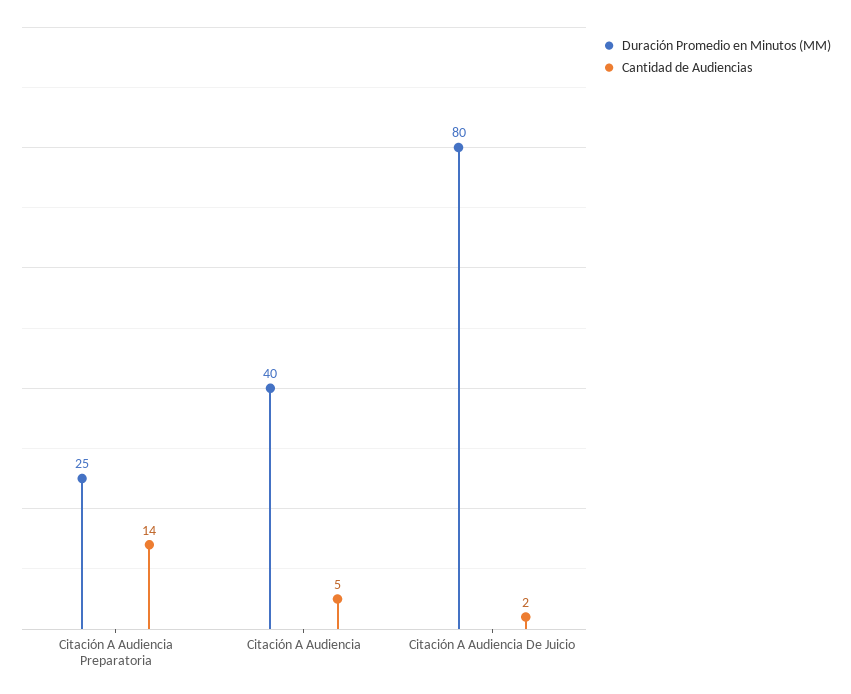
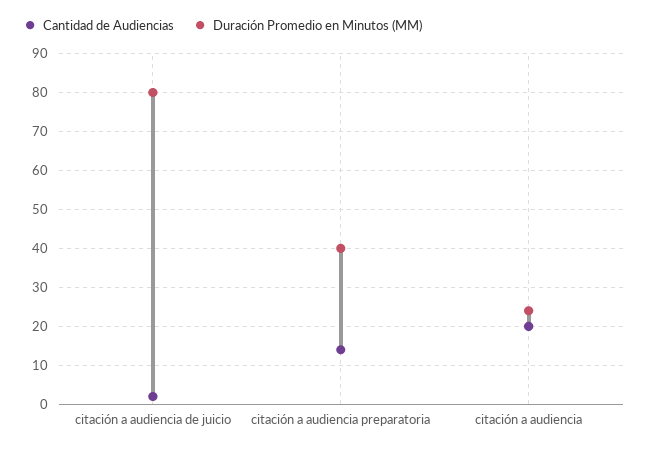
  {
    "Duración Promedio en Minutos (MM)": {
-     "Citación A Audiencia Preparatoria": 25,
+     "Citación A Audiencia Preparatoria": 40,
-     "Citación A Audiencia": 40,
+     "Citación A Audiencia": 25,
      "Citación A Audiencia De Juicio": 80
    },
    "Cantidad de Audiencias": {
      "Citación A Audiencia Preparatoria": 14,
-     "Citación A Audiencia": 5,
+     "Citación A Audiencia": 20,
      "Citación A Audiencia De Juicio": 2
    }
  }

